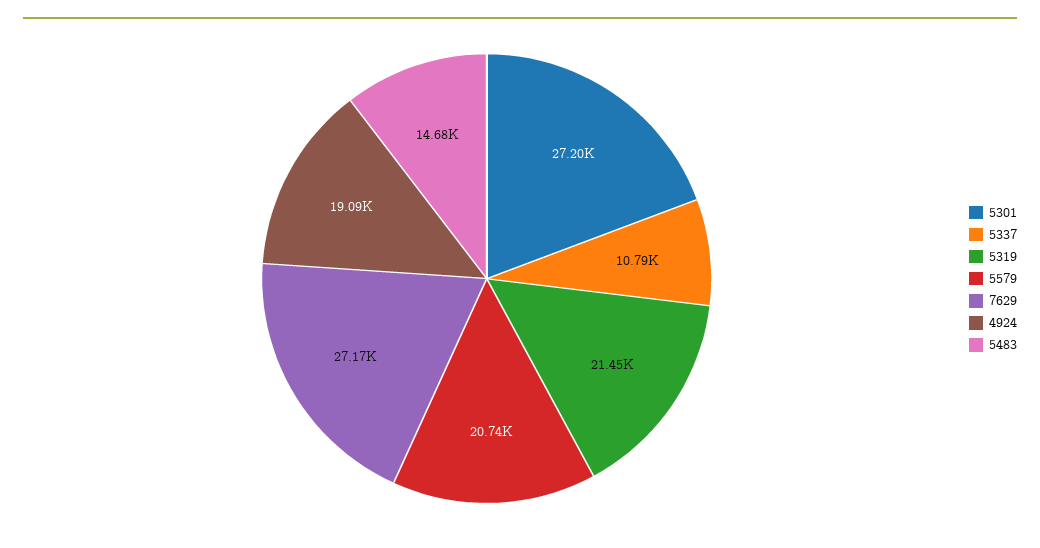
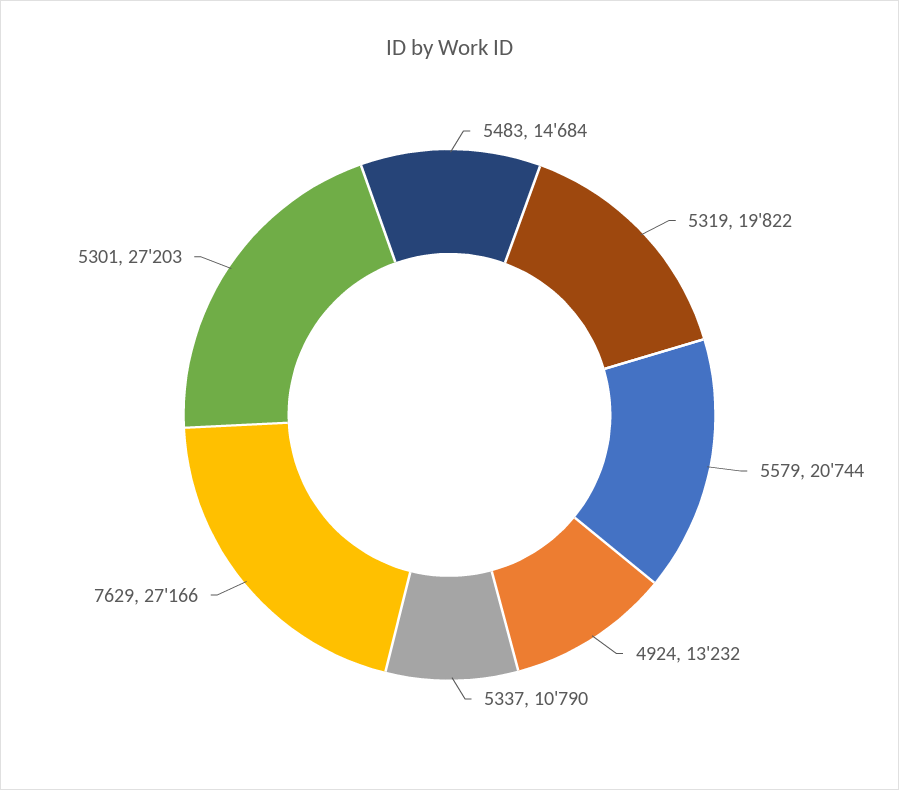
  {
    "5301": 27203,
    "5337": 10790,
-   "5319": 21450,
+   "5319": 19822,
    "5579": 20744,
    "7629": 27166,
-   "4924": 19090,
+   "4924": 13232,
    "5483": 14684
  }

